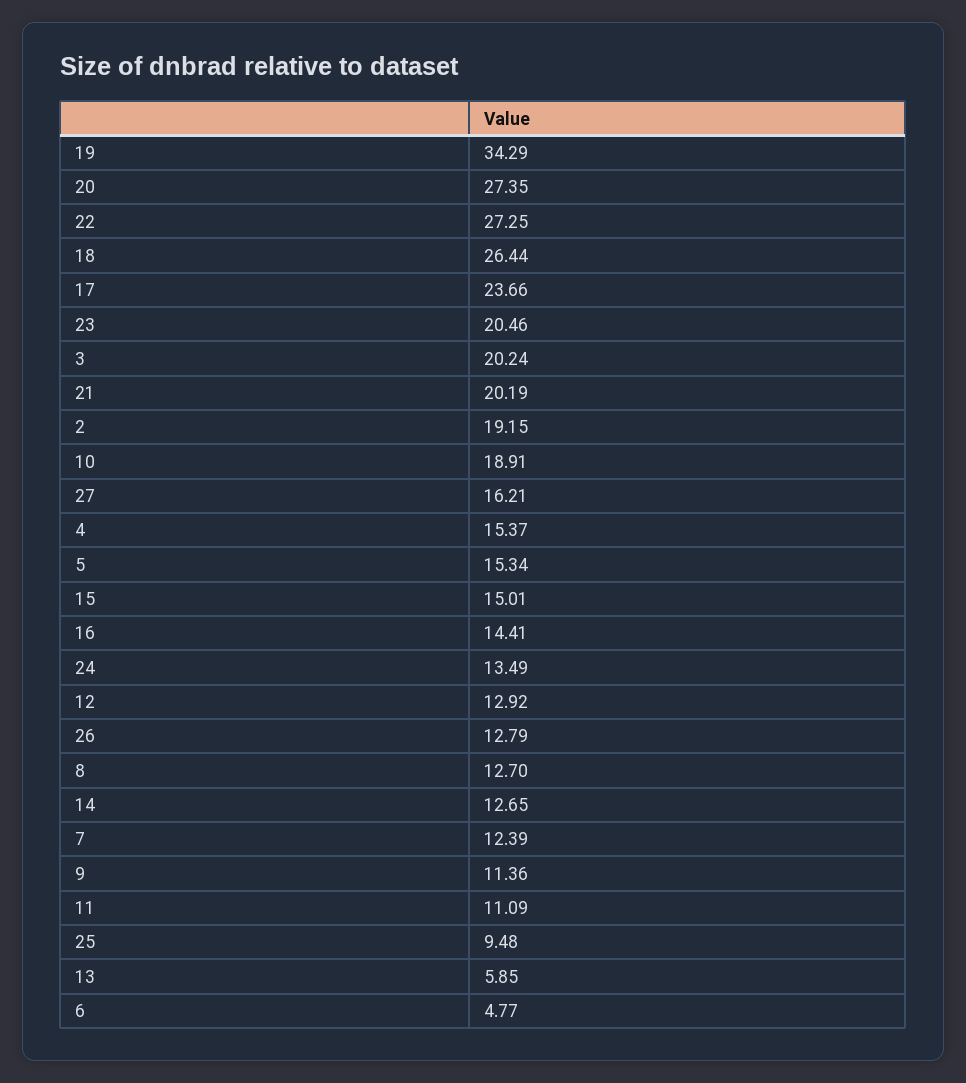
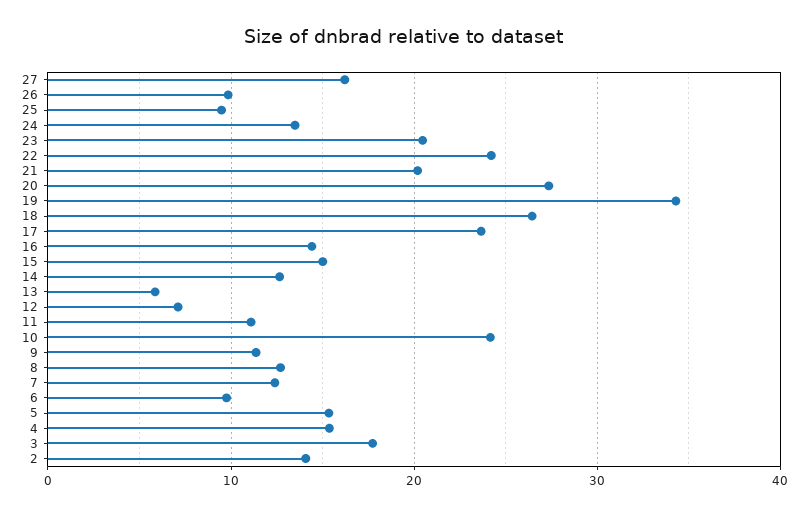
  {
    "19": 34.29,
    "20": 27.35,
-   "22": 27.25,
+   "22": 24,
    "18": 26.44,
    "17": 23.66,
    "23": 20.46,
-   "3": 20.24,
+   "3": 18,
    "21": 20.19,
-   "2": 19.15,
+   "2": 14,
-   "10": 18.91,
+   "10": 24,
    "27": 16.21,
    "4": 15.37,
    "5": 15.34,
    "15": 15.01,
    "16": 14.41,
    "24": 13.49,
-   "12": 12.92,
+   "12": 7,
-   "26": 12.79,
+   "26": 10,
    "8": 12.7,
    "14": 12.65,
    "7": 12.39,
    "9": 11.36,
    "11": 11.09,
    "25": 9.48,
    "13": 5.85,
-   "6": 4.77
+   "6": 10
  }

